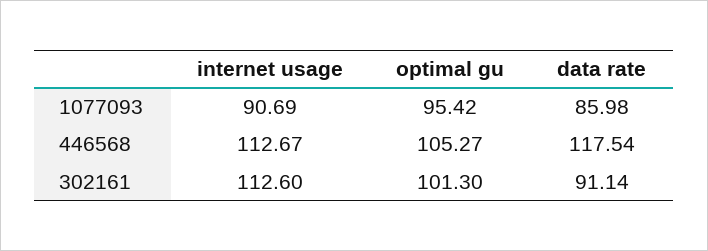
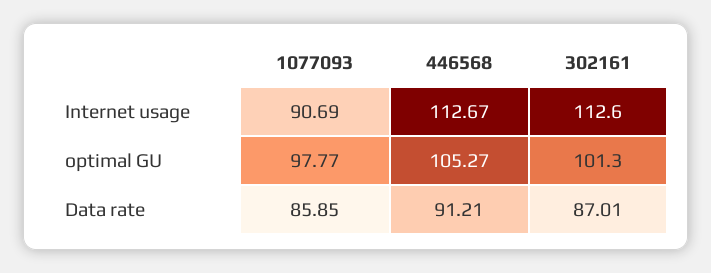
  {
    "internet usage": {
      "1077093": 90.69,
      "446568": 112.67,
      "302161": 112.6
    },
    "optimal gu": {
-     "1077093": 95.42,
+     "1077093": 97.77,
      "446568": 105.27,
      "302161": 101.3
    },
    "data rate": {
-     "1077093": 85.98,
+     "1077093": 85.85,
-     "446568": 117.54,
+     "446568": 91.21,
-     "302161": 91.14
+     "302161": 87.01
    }
  }

